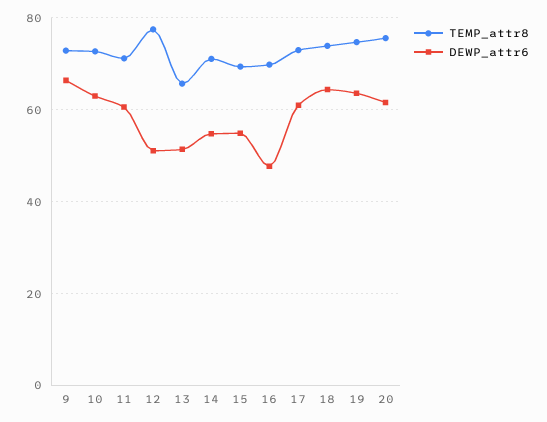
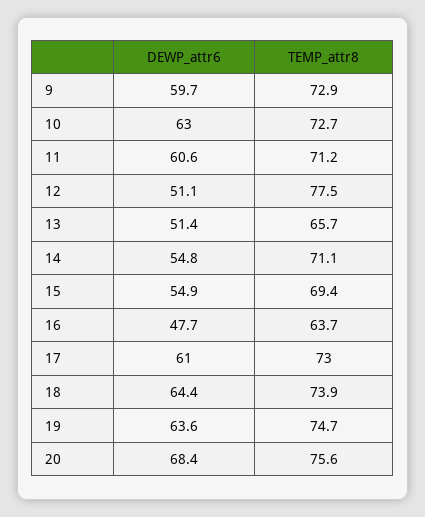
  {
    "TEMP_attr8": {
      "9": 72.9,
      "10": 72.7,
      "11": 71.2,
      "12": 77.5,
      "13": 65.7,
      "14": 71.1,
      "15": 69.4,
-     "16": 70,
+     "16": 63.7,
      "17": 73,
      "18": 73.9,
      "19": 74.7,
      "20": 75.6
    },
    "DEWP_attr6": {
-     "9": 66,
+     "9": 59.7,
      "10": 63,
      "11": 60.6,
      "12": 51.1,
      "13": 51.4,
      "14": 54.8,
      "15": 54.9,
      "16": 47.7,
      "17": 61,
      "18": 64.4,
      "19": 63.6,
-     "20": 62
+     "20": 68.4
    }
  }

